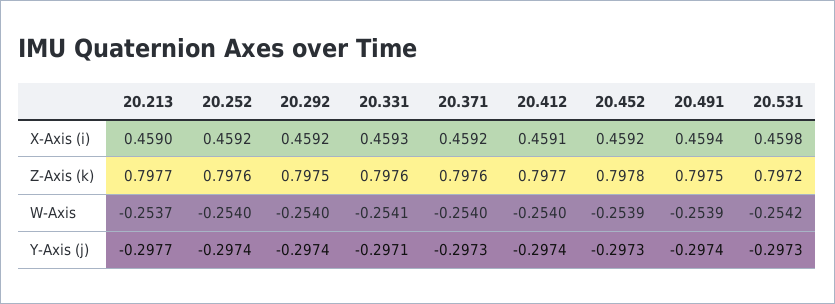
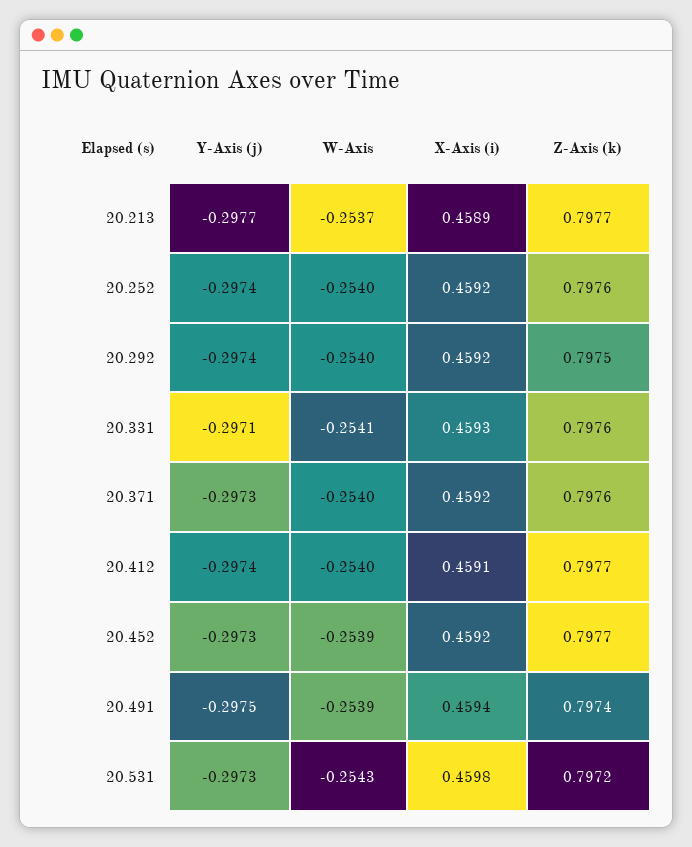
  {
    "20.213": {
-     "X-Axis (i)": 0.459,
+     "X-Axis (i)": 0.4589,
      "Z-Axis (k)": 0.7977,
      "W-Axis": -0.2537,
      "Y-Axis (j)": -0.2977
    },
    "20.252": {
      "X-Axis (i)": 0.4592,
      "Z-Axis (k)": 0.7976,
      "W-Axis": -0.254,
      "Y-Axis (j)": -0.2974
    },
    "20.292": {
      "X-Axis (i)": 0.4592,
      "Z-Axis (k)": 0.7975,
      "W-Axis": -0.254,
      "Y-Axis (j)": -0.2974
    },
    "20.331": {
      "X-Axis (i)": 0.4593,
      "Z-Axis (k)": 0.7976,
      "W-Axis": -0.2541,
      "Y-Axis (j)": -0.2971
    },
    "20.371": {
      "X-Axis (i)": 0.4592,
      "Z-Axis (k)": 0.7976,
      "W-Axis": -0.254,
      "Y-Axis (j)": -0.2973
    },
    "20.412": {
      "X-Axis (i)": 0.4591,
      "Z-Axis (k)": 0.7977,
      "W-Axis": -0.254,
      "Y-Axis (j)": -0.2974
    },
    "20.452": {
      "X-Axis (i)": 0.4592,
-     "Z-Axis (k)": 0.7978,
+     "Z-Axis (k)": 0.7977,
      "W-Axis": -0.2539,
      "Y-Axis (j)": -0.2973
    },
    "20.491": {
      "X-Axis (i)": 0.4594,
-     "Z-Axis (k)": 0.7975,
+     "Z-Axis (k)": 0.7974,
      "W-Axis": -0.2539,
-     "Y-Axis (j)": -0.2974
+     "Y-Axis (j)": -0.2975
    },
    "20.531": {
      "X-Axis (i)": 0.4598,
      "Z-Axis (k)": 0.7972,
-     "W-Axis": -0.2542,
+     "W-Axis": -0.2543,
      "Y-Axis (j)": -0.2973
    }
  }

